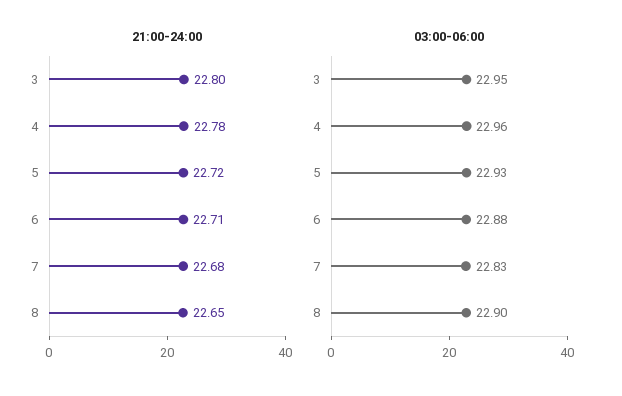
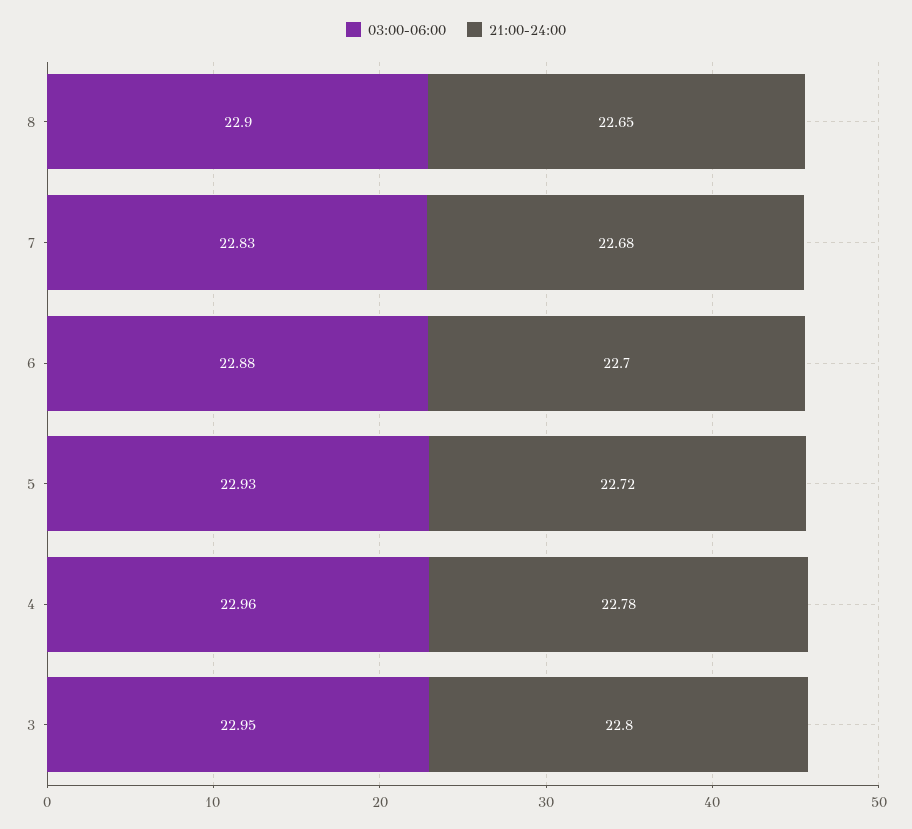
  {
    "21:00-24:00": {
      "3": 22.8,
      "4": 22.78,
      "5": 22.72,
-     "6": 22.71,
+     "6": 22.7,
      "7": 22.68,
      "8": 22.65
    },
    "03:00-06:00": {
      "3": 22.95,
      "4": 22.96,
      "5": 22.93,
      "6": 22.88,
      "7": 22.83,
      "8": 22.9
    }
  }

